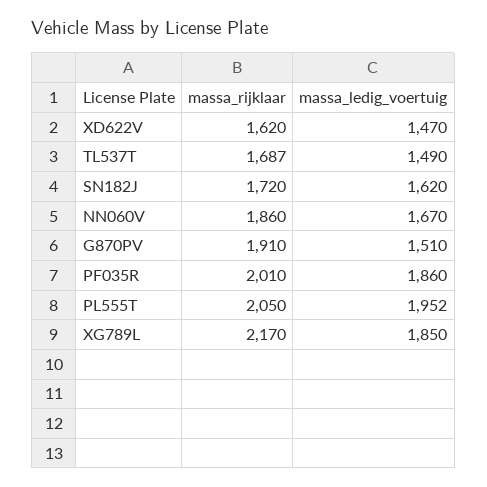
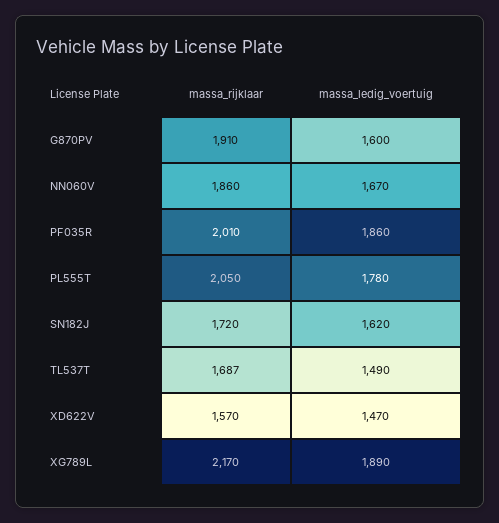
  {
    "massa_rijklaar": {
-     "XD622V": 1620,
+     "XD622V": 1570,
      "TL537T": 1687,
      "SN182J": 1720,
      "NN060V": 1860,
      "G870PV": 1910,
      "PF035R": 2010,
      "PL555T": 2050,
      "XG789L": 2170
    },
    "massa_ledig_voertuig": {
      "XD622V": 1470,
      "TL537T": 1490,
      "SN182J": 1620,
      "NN060V": 1670,
-     "G870PV": 1510,
+     "G870PV": 1600,
      "PF035R": 1860,
-     "PL555T": 1952,
+     "PL555T": 1780,
-     "XG789L": 1850
+     "XG789L": 1890
    }
  }

